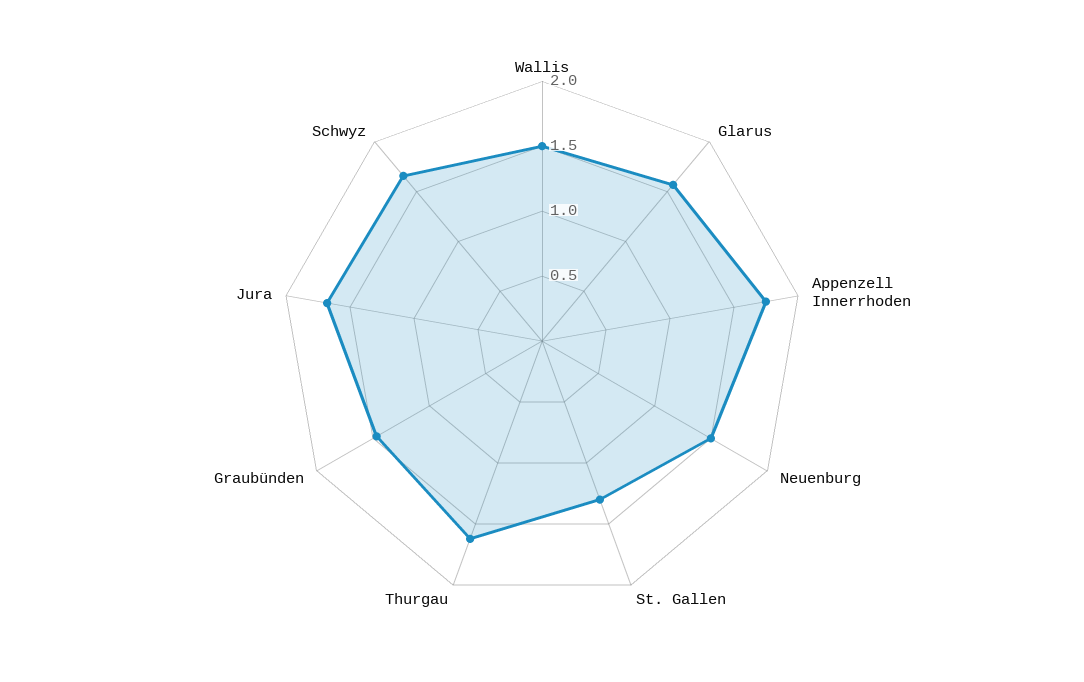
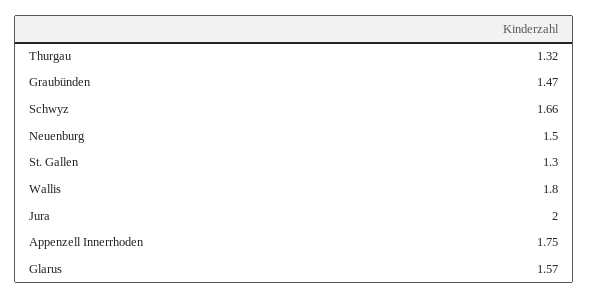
  {
-   "Wallis": 1.5,
+   "Wallis": 1.8,
    "Glarus": 1.57,
    "Appenzell Innerrhoden": 1.75,
    "Neuenburg": 1.5,
    "St. Gallen": 1.3,
-   "Thurgau": 1.6,
+   "Thurgau": 1.32,
    "Graubünden": 1.47,
-   "Jura": 1.7,
+   "Jura": 2,
    "Schwyz": 1.66
  }

